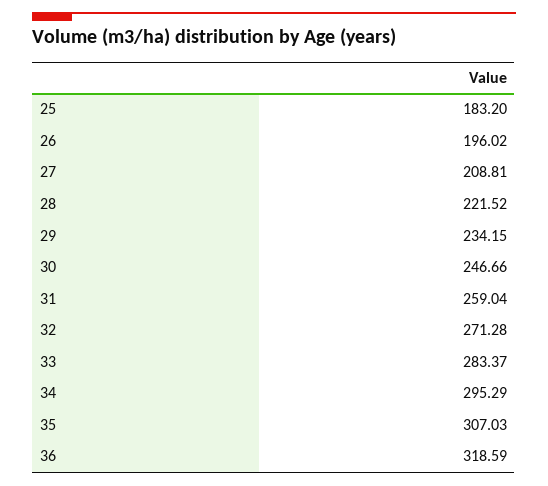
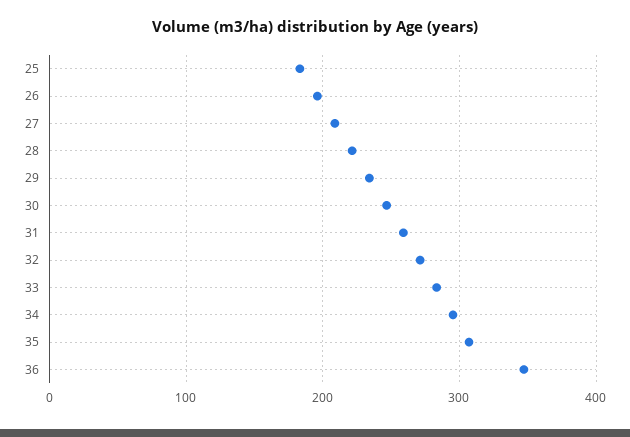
  {
    "25": 183.2,
    "26": 196.02,
    "27": 208.81,
    "28": 221.52,
    "29": 234.15,
    "30": 246.66,
    "31": 259.04,
    "32": 271.28,
    "33": 283.37,
    "34": 295.29,
    "35": 307.03,
-   "36": 318.59
+   "36": 350
  }

